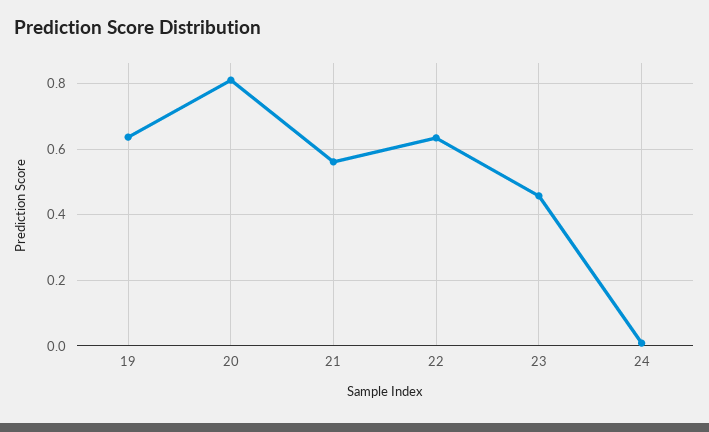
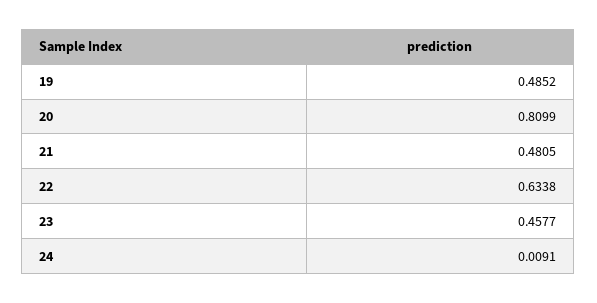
  {
-   "19": 0.64,
+   "19": 0.4852,
    "20": 0.8099,
-   "21": 0.56,
+   "21": 0.4805,
    "22": 0.6338,
    "23": 0.4577,
    "24": 0.0091
  }

